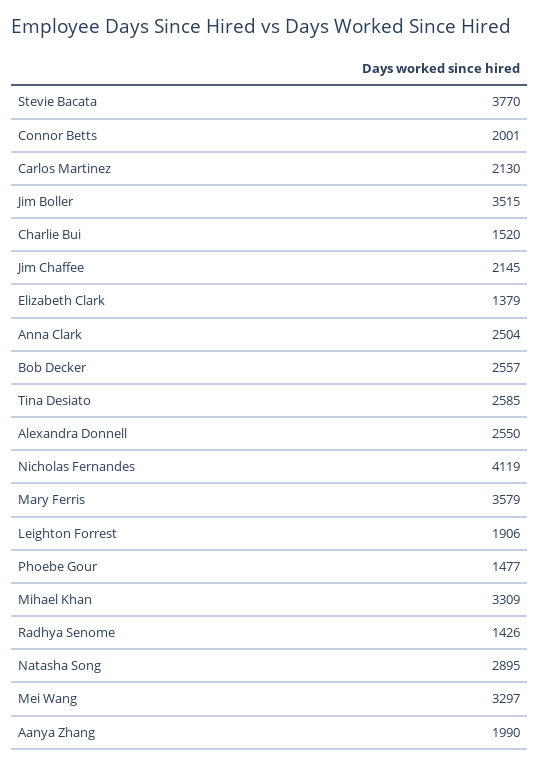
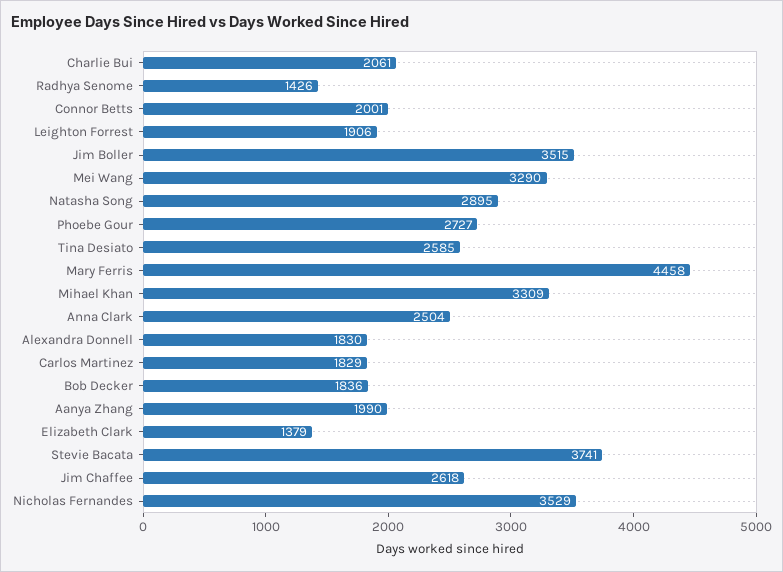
  {
-   "Stevie Bacata": 3770,
+   "Stevie Bacata": 3741,
    "Connor Betts": 2001,
-   "Carlos Martinez": 2130,
+   "Carlos Martinez": 1829,
    "Jim Boller": 3515,
-   "Charlie Bui": 1520,
+   "Charlie Bui": 2061,
-   "Jim Chaffee": 2145,
+   "Jim Chaffee": 2618,
    "Elizabeth Clark": 1379,
    "Anna Clark": 2504,
-   "Bob Decker": 2557,
+   "Bob Decker": 1836,
    "Tina Desiato": 2585,
-   "Alexandra Donnell": 2550,
+   "Alexandra Donnell": 1830,
-   "Nicholas Fernandes": 4119,
+   "Nicholas Fernandes": 3529,
-   "Mary Ferris": 3579,
+   "Mary Ferris": 4458,
    "Leighton Forrest": 1906,
-   "Phoebe Gour": 1477,
+   "Phoebe Gour": 2727,
    "Mihael Khan": 3309,
    "Radhya Senome": 1426,
    "Natasha Song": 2895,
-   "Mei Wang": 3297,
+   "Mei Wang": 3290,
    "Aanya Zhang": 1990
  }

